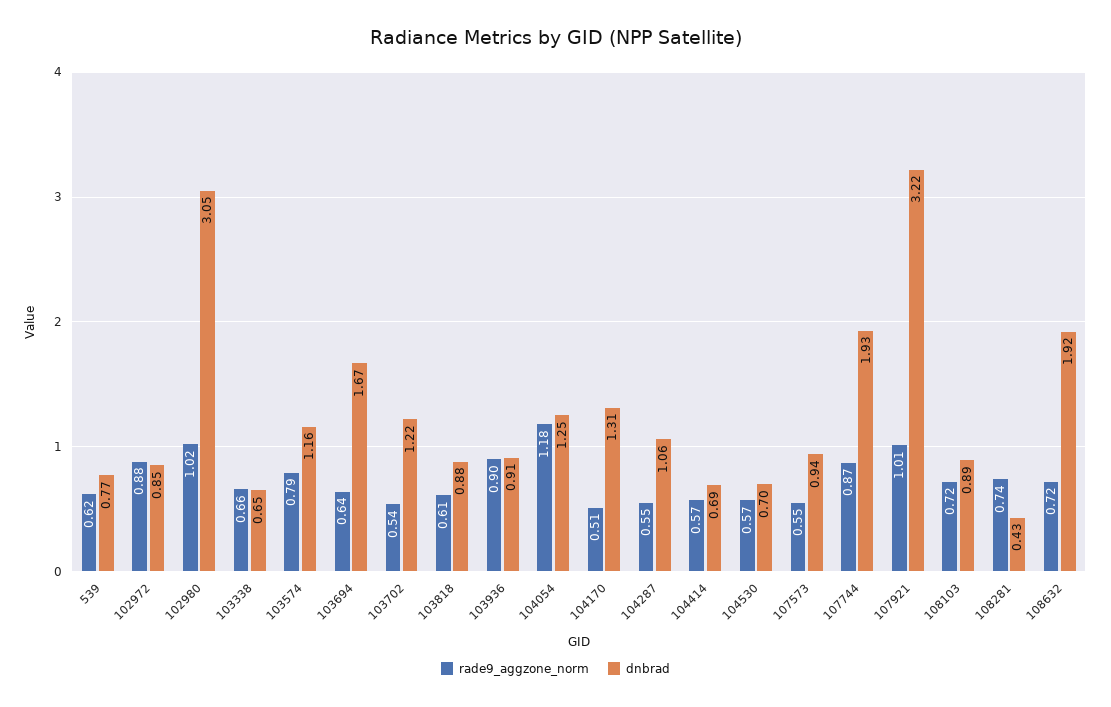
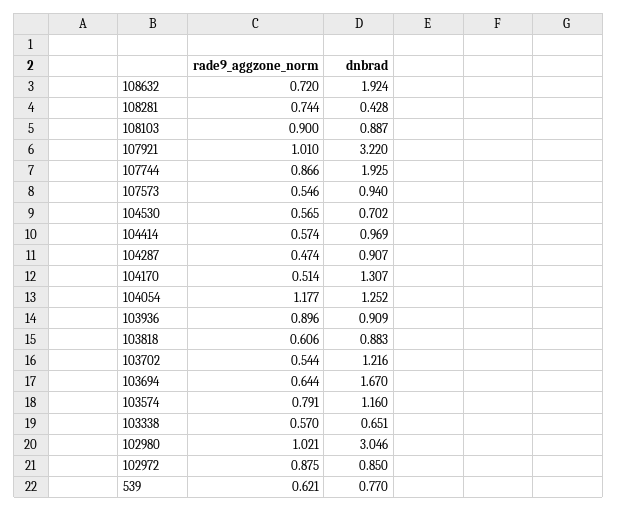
  {
    "rade9_aggzone_norm": {
      "539": 0.621,
      "102972": 0.875,
      "102980": 1.021,
-     "103338": 0.66,
+     "103338": 0.57,
      "103574": 0.791,
      "103694": 0.644,
      "103702": 0.544,
      "103818": 0.606,
      "103936": 0.896,
      "104054": 1.177,
      "104170": 0.514,
-     "104287": 0.55,
+     "104287": 0.474,
      "104414": 0.574,
      "104530": 0.565,
      "107573": 0.546,
      "107744": 0.866,
      "107921": 1.01,
-     "108103": 0.72,
+     "108103": 0.9,
      "108281": 0.744,
      "108632": 0.72
    },
    "dnbrad": {
      "539": 0.77,
      "102972": 0.85,
      "102980": 3.046,
      "103338": 0.651,
      "103574": 1.16,
      "103694": 1.67,
      "103702": 1.216,
      "103818": 0.883,
      "103936": 0.909,
      "104054": 1.252,
      "104170": 1.307,
-     "104287": 1.06,
+     "104287": 0.907,
-     "104414": 0.69,
+     "104414": 0.969,
      "104530": 0.702,
      "107573": 0.94,
      "107744": 1.925,
      "107921": 3.22,
      "108103": 0.887,
      "108281": 0.428,
      "108632": 1.924
    }
  }

